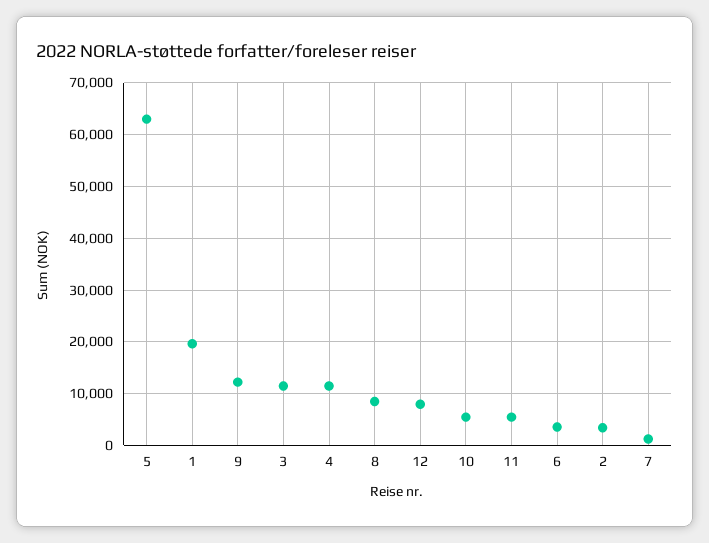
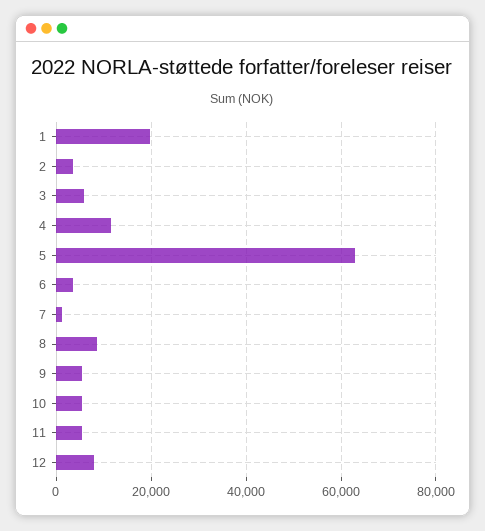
  {
    "5": 64000,
    "1": 20000,
-   "9": 12000,
+   "9": 6000,
-   "3": 12000,
+   "3": 6000,
    "4": 12000,
    "8": 8000,
    "12": 8000,
    "10": 6000,
    "11": 6000,
    "6": 4000,
    "2": 4000,
    "7": 2000
  }

